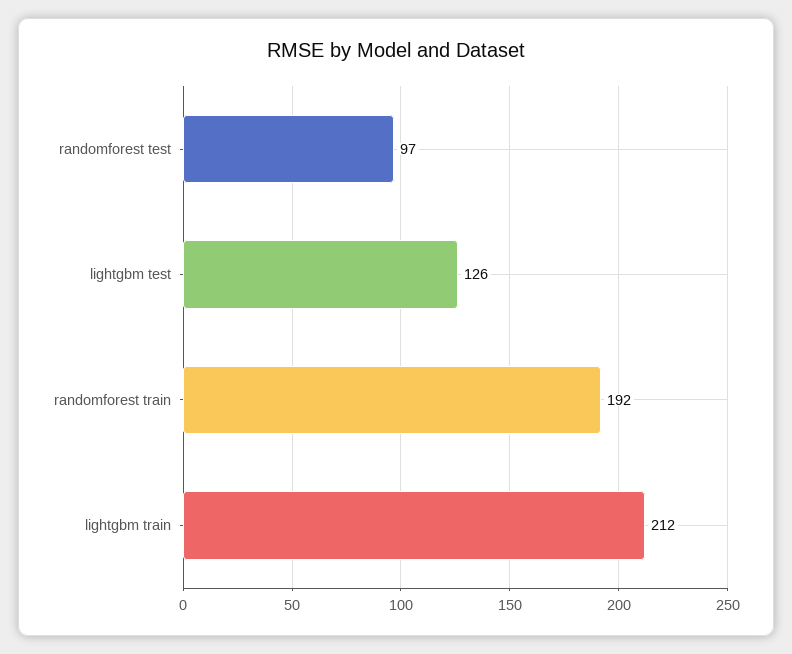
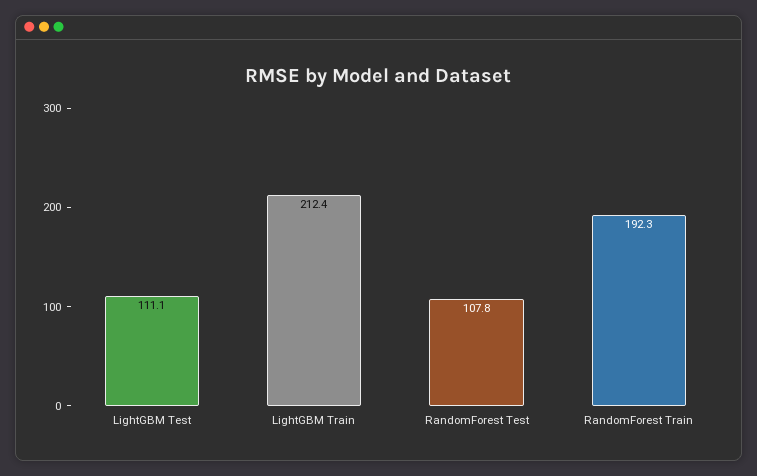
  {
-   "randomforest test": 97,
+   "randomforest test": 107.8,
-   "lightgbm test": 126,
+   "lightgbm test": 111.1,
    "randomforest train": 192.3,
    "lightgbm train": 212.4
  }

